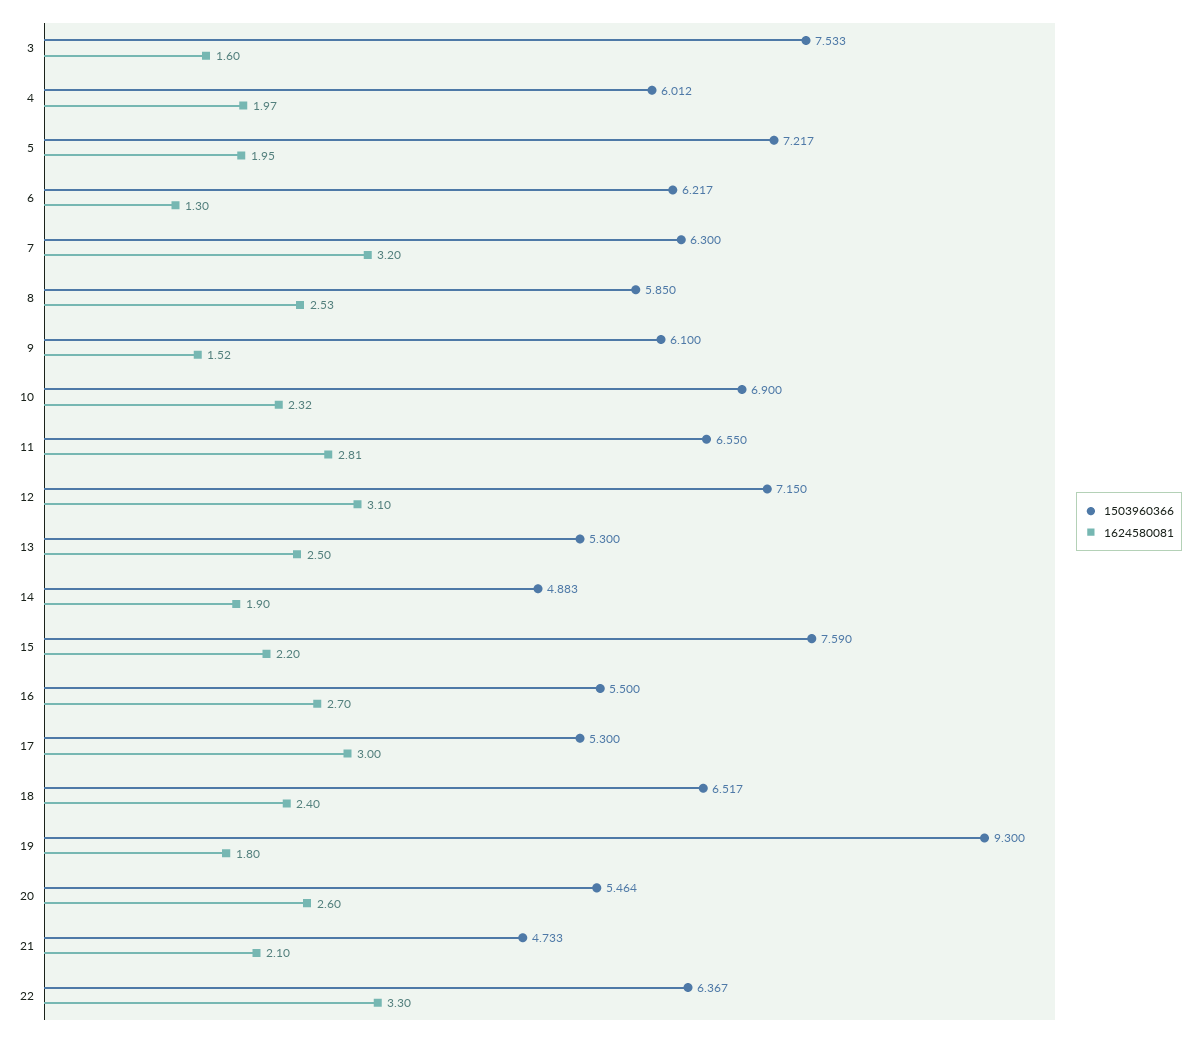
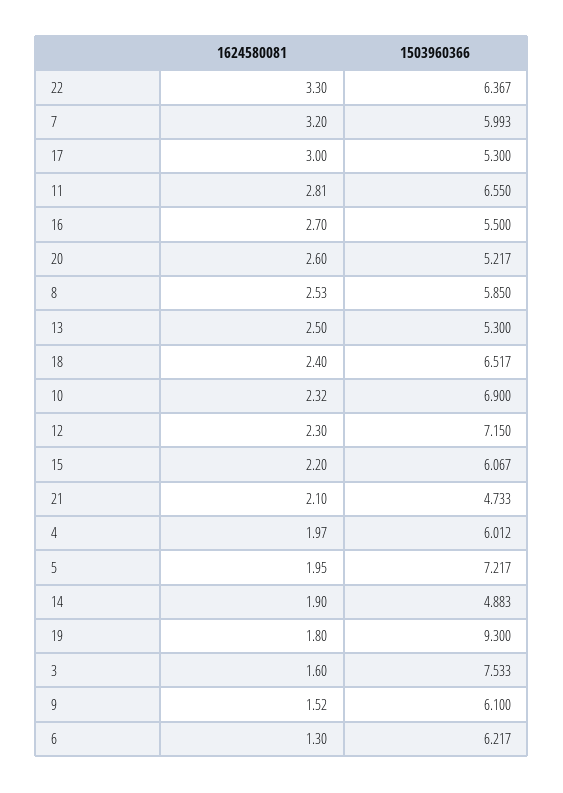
  {
    "1503960366": {
      "3": 7.533,
      "4": 6.012,
      "5": 7.217,
      "6": 6.217,
-     "7": 6.3,
+     "7": 5.993,
      "8": 5.85,
      "9": 6.1,
      "10": 6.9,
      "11": 6.55,
      "12": 7.15,
      "13": 5.3,
      "14": 4.883,
-     "15": 7.59,
+     "15": 6.067,
      "16": 5.5,
      "17": 5.3,
      "18": 6.517,
      "19": 9.3,
-     "20": 5.464,
+     "20": 5.217,
      "21": 4.733,
      "22": 6.367
    },
    "1624580081": {
      "3": 1.6,
      "4": 1.97,
      "5": 1.95,
      "6": 1.3,
      "7": 3.2,
      "8": 2.53,
      "9": 1.52,
      "10": 2.32,
      "11": 2.81,
-     "12": 3.1,
+     "12": 2.3,
      "13": 2.5,
      "14": 1.9,
      "15": 2.2,
      "16": 2.7,
      "17": 3,
      "18": 2.4,
      "19": 1.8,
      "20": 2.6,
      "21": 2.1,
      "22": 3.3
    }
  }

